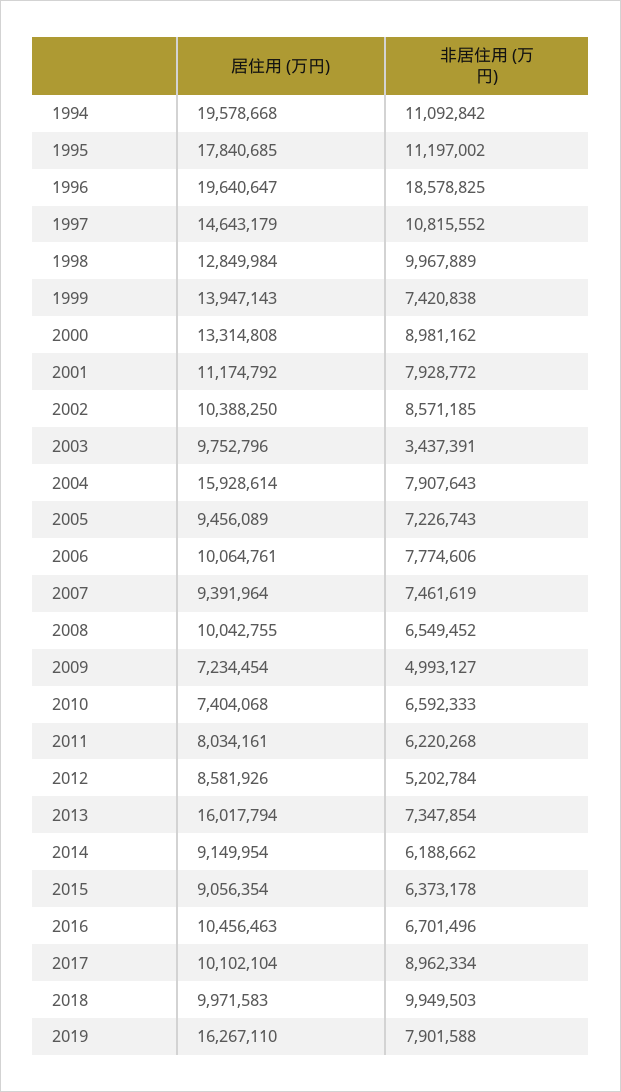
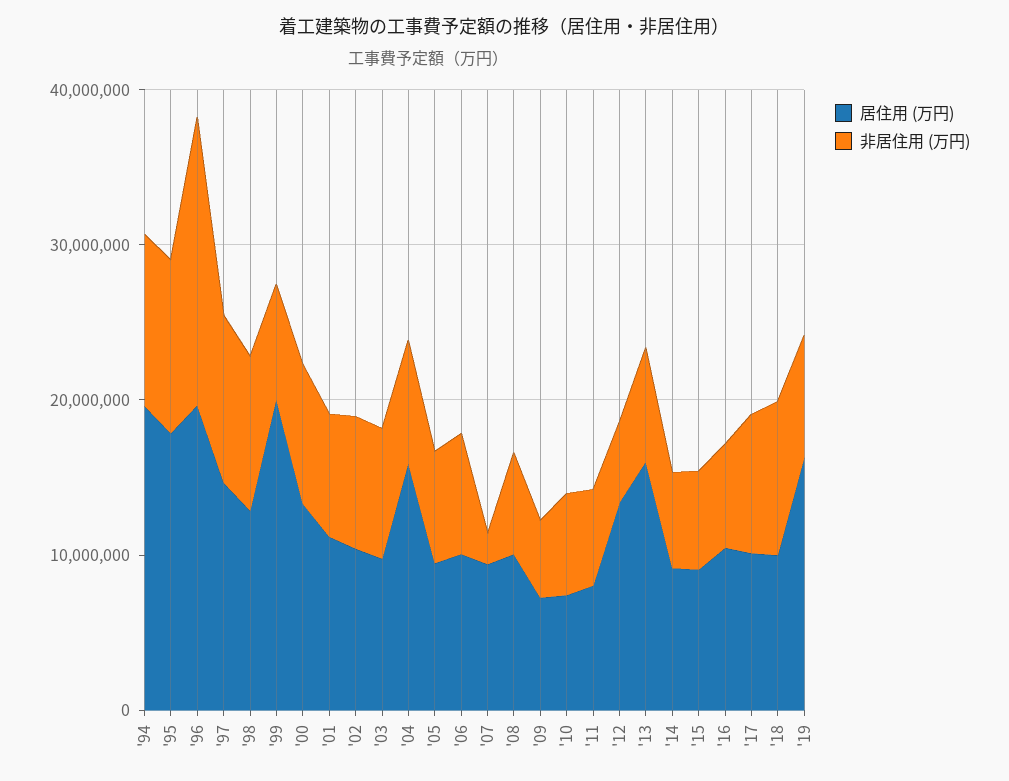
  {
    "居住用 (万円)": {
      "1994": 19578668,
      "1995": 17840685,
      "1996": 19640647,
      "1997": 14643179,
      "1998": 12849984,
-     "1999": 13947143,
+     "1999": 20000000,
      "2000": 13314808,
      "2001": 11174792,
      "2002": 10388250,
      "2003": 9752796,
      "2004": 15928614,
      "2005": 9456089,
      "2006": 10064761,
      "2007": 9391964,
      "2008": 10042755,
      "2009": 7234454,
      "2010": 7404068,
      "2011": 8034161,
-     "2012": 8581926,
+     "2012": 14000000,
      "2013": 16017794,
      "2014": 9149954,
      "2015": 9056354,
      "2016": 10456463,
      "2017": 10102104,
      "2018": 9971583,
      "2019": 16267110
    },
    "非居住用 (万円)": {
      "1994": 11092842,
      "1995": 11197002,
      "1996": 18578825,
      "1997": 10815552,
      "1998": 9967889,
      "1999": 7420838,
      "2000": 8981162,
      "2001": 7928772,
      "2002": 8571185,
-     "2003": 3437391,
+     "2003": 8000000,
      "2004": 7907643,
      "2005": 7226743,
      "2006": 7774606,
-     "2007": 7461619,
+     "2007": 2000000,
      "2008": 6549452,
      "2009": 4993127,
      "2010": 6592333,
      "2011": 6220268,
      "2012": 5202784,
      "2013": 7347854,
      "2014": 6188662,
      "2015": 6373178,
      "2016": 6701496,
      "2017": 8962334,
      "2018": 9949503,
      "2019": 7901588
    }
  }

